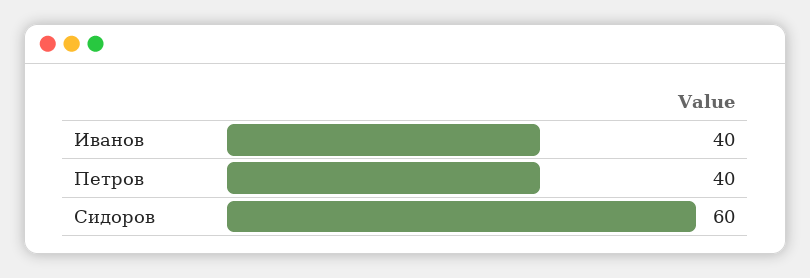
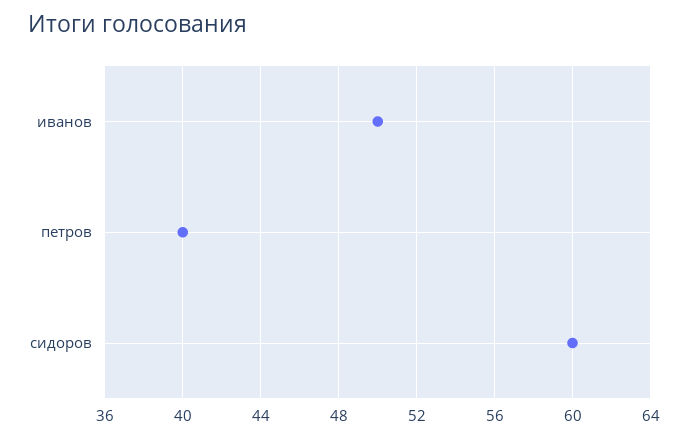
  {
-   "Иванов": 40,
+   "Иванов": 50,
    "Петров": 40,
    "Сидоров": 60
  }

